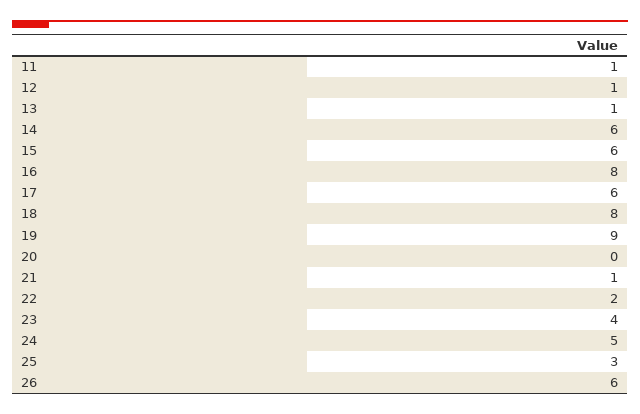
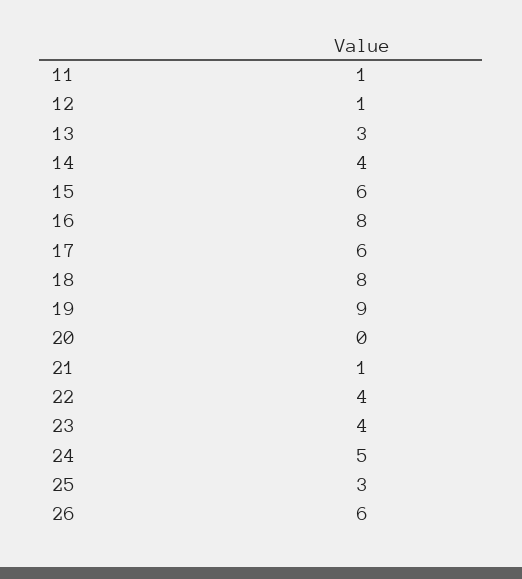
  {
    "11": 1,
    "12": 1,
-   "13": 1,
+   "13": 3,
-   "14": 6,
+   "14": 4,
    "15": 6,
    "16": 8,
    "17": 6,
    "18": 8,
    "19": 9,
    "20": 0,
    "21": 1,
-   "22": 2,
+   "22": 4,
    "23": 4,
    "24": 5,
    "25": 3,
    "26": 6
  }

